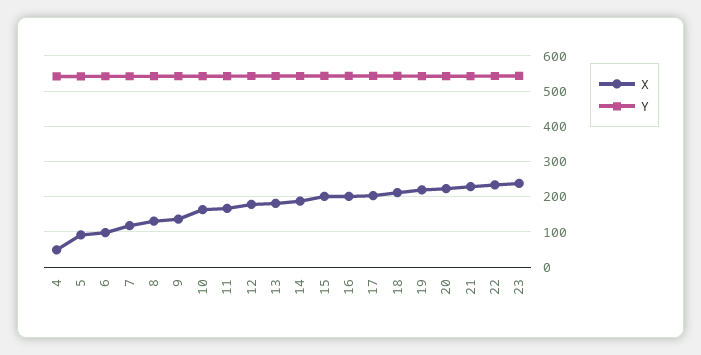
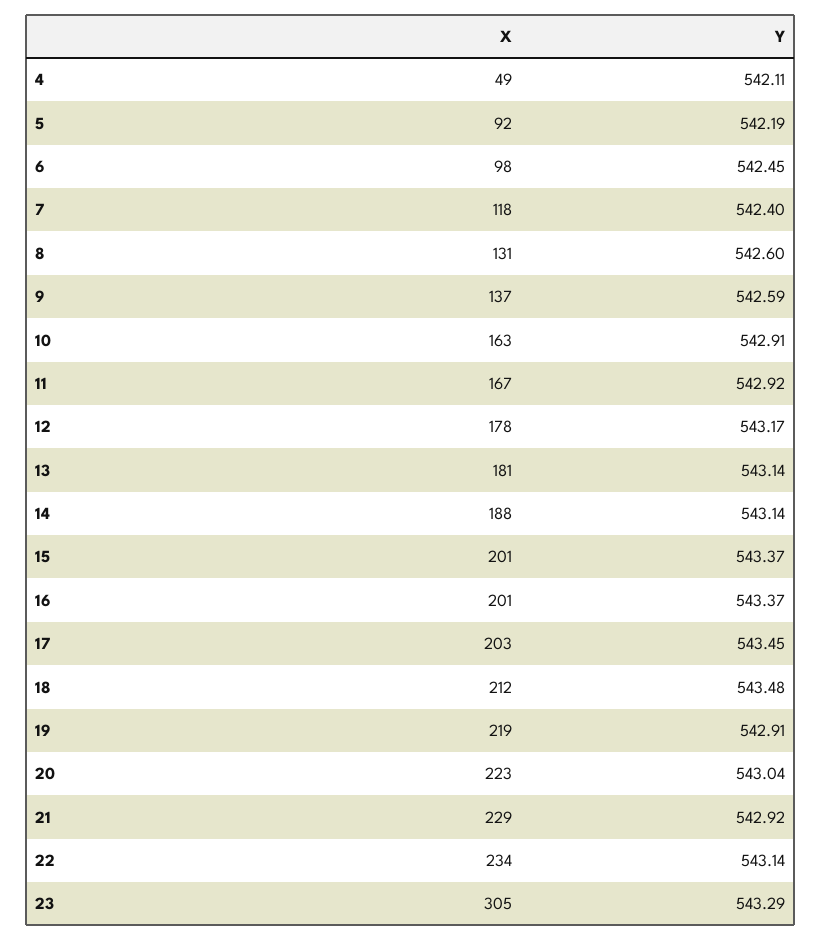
  {
    "X": {
      "4": 49,
      "5": 92,
      "6": 98,
      "7": 118,
      "8": 131,
      "9": 137,
      "10": 163,
      "11": 167,
      "12": 178,
      "13": 181,
      "14": 188,
      "15": 201,
      "16": 201,
      "17": 203,
      "18": 212,
      "19": 219,
      "20": 223,
      "21": 229,
      "22": 234,
-     "23": 240
+     "23": 305
    },
    "Y": {
      "4": 542.11,
      "5": 542.19,
      "6": 542.45,
      "7": 542.4,
      "8": 542.6,
      "9": 542.59,
      "10": 542.91,
      "11": 542.92,
      "12": 543.17,
      "13": 543.14,
      "14": 543.14,
      "15": 543.37,
      "16": 543.37,
      "17": 543.45,
      "18": 543.48,
      "19": 542.91,
      "20": 543.04,
      "21": 542.92,
      "22": 543.14,
      "23": 543.29
    }
  }

